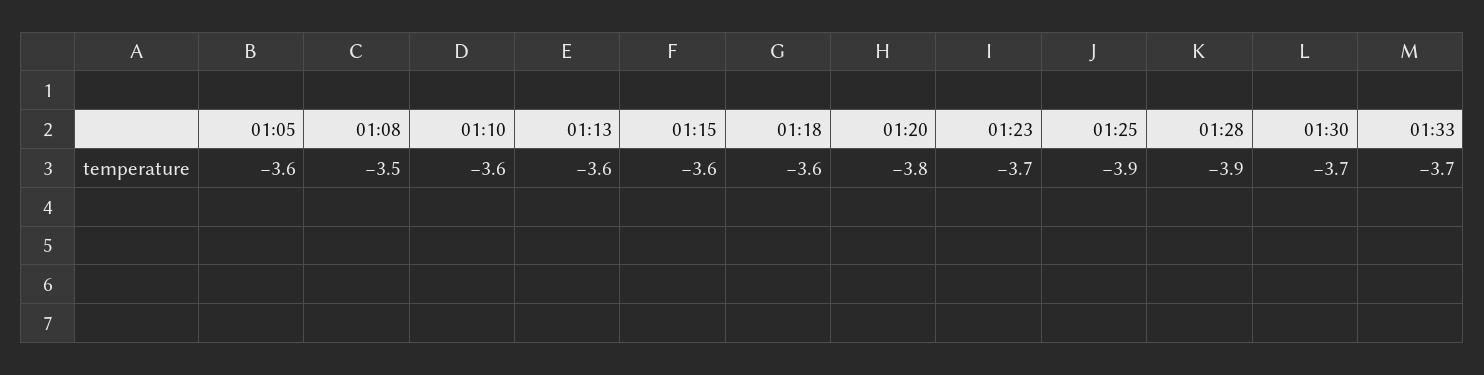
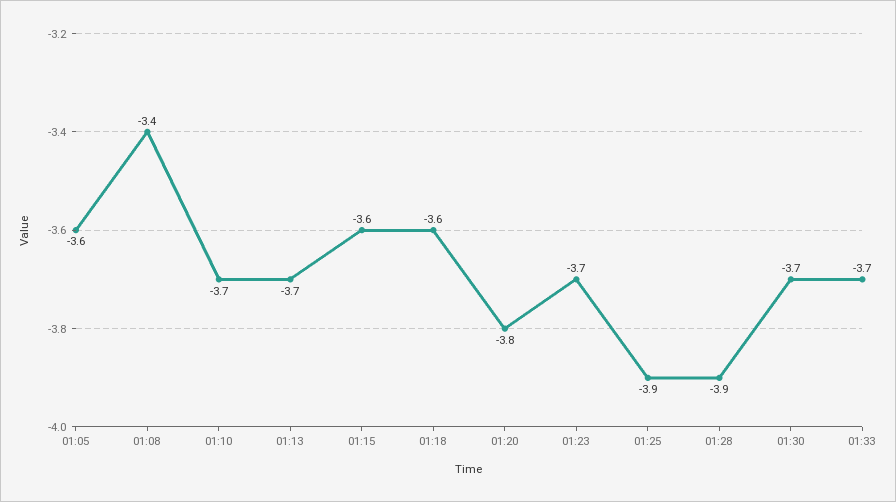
  {
    "01:05": -3.6,
-   "01:08": -3.5,
+   "01:08": -3.4,
-   "01:10": -3.6,
+   "01:10": -3.7,
-   "01:13": -3.6,
+   "01:13": -3.7,
    "01:15": -3.6,
    "01:18": -3.6,
    "01:20": -3.8,
    "01:23": -3.7,
    "01:25": -3.9,
    "01:28": -3.9,
    "01:30": -3.7,
    "01:33": -3.7
  }

